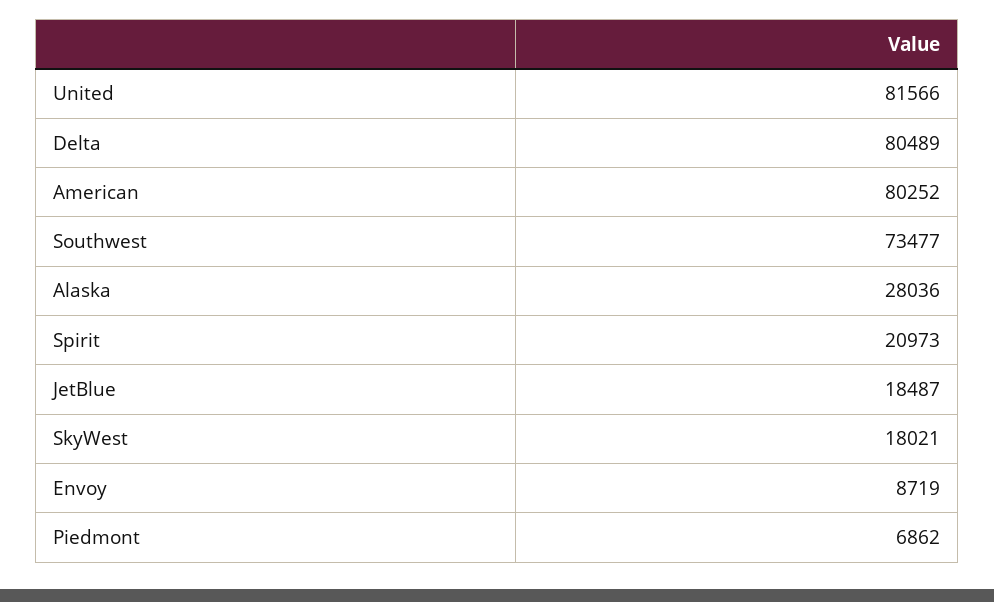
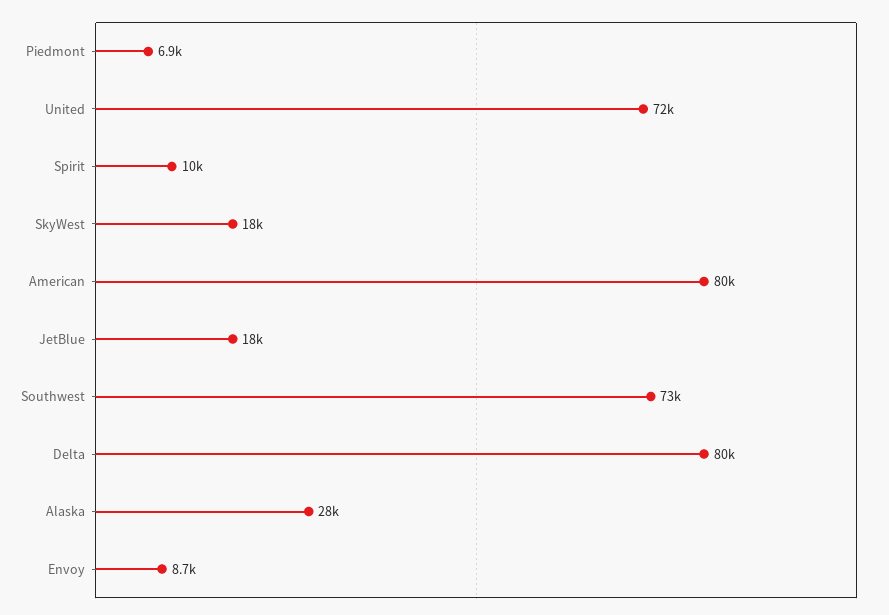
  {
-   "United": 81566,
+   "United": 72000,
    "Delta": 80489,
    "American": 80252,
    "Southwest": 73477,
    "Alaska": 28036,
-   "Spirit": 20973,
+   "Spirit": 10000,
    "JetBlue": 18487,
    "SkyWest": 18021,
    "Envoy": 8719,
    "Piedmont": 6862
  }

